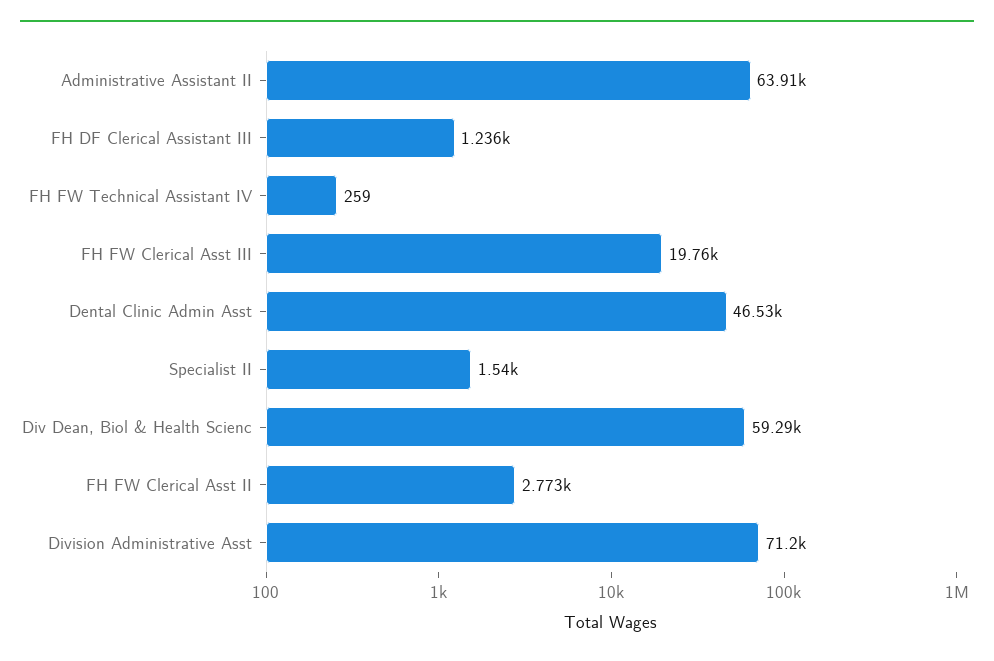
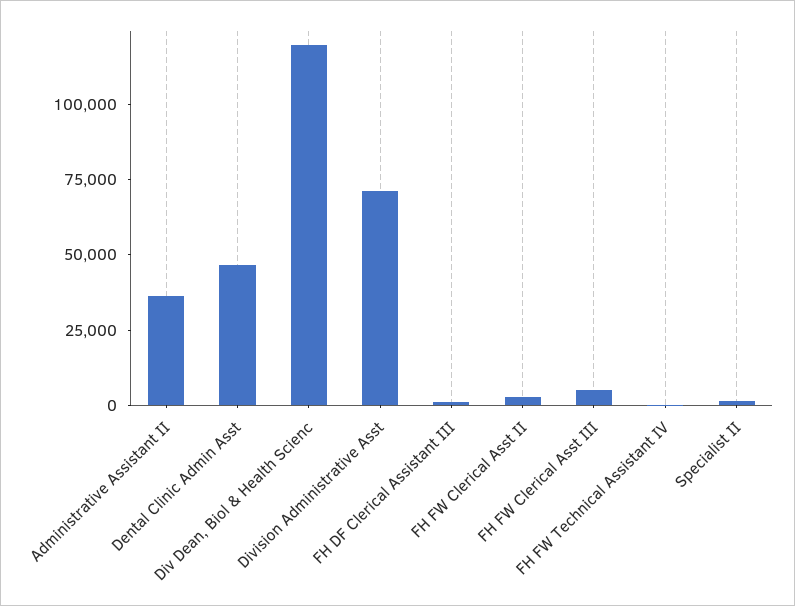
  {
-   "Administrative Assistant II": 63910,
+   "Administrative Assistant II": 35000,
    "FH DF Clerical Assistant III": 1236,
    "FH FW Technical Assistant IV": 259,
-   "FH FW Clerical Asst III": 19760,
+   "FH FW Clerical Asst III": 5000,
    "Dental Clinic Admin Asst": 46530,
    "Specialist II": 1540,
-   "Div Dean, Biol & Health Scienc": 59290,
+   "Div Dean, Biol & Health Scienc": 120000,
    "FH FW Clerical Asst II": 2773,
    "Division Administrative Asst": 71200
  }

